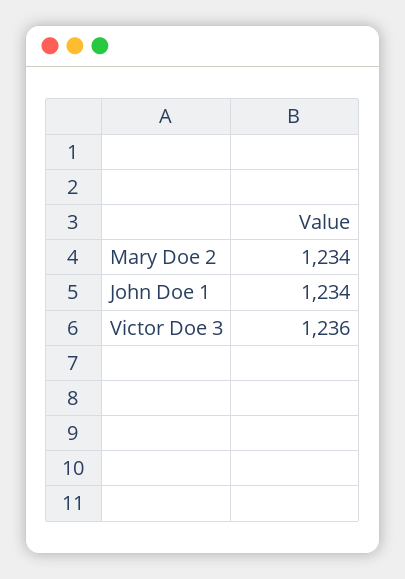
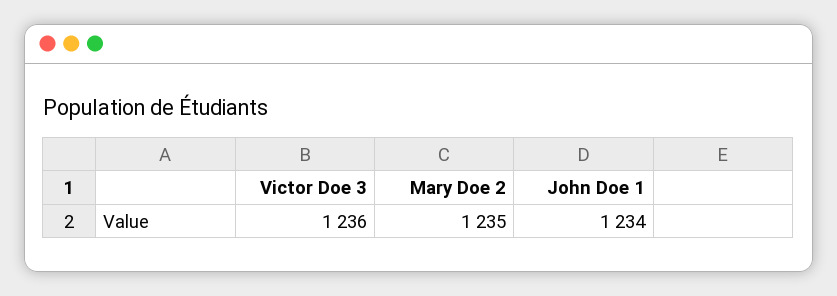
  {
-   "Mary Doe 2": 1234,
+   "Mary Doe 2": 1235,
    "John Doe 1": 1234,
    "Victor Doe 3": 1236
  }

